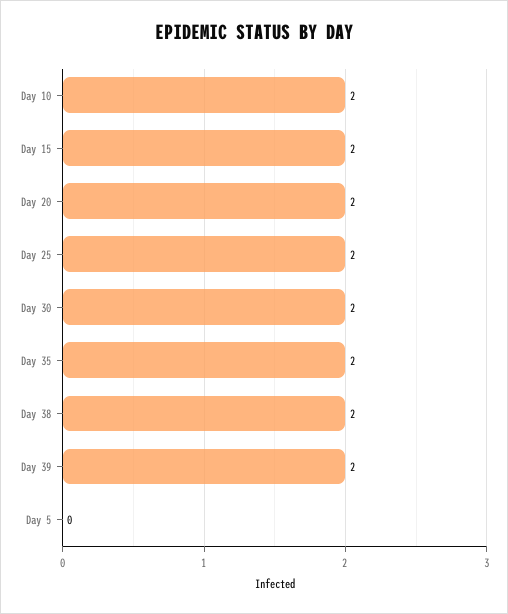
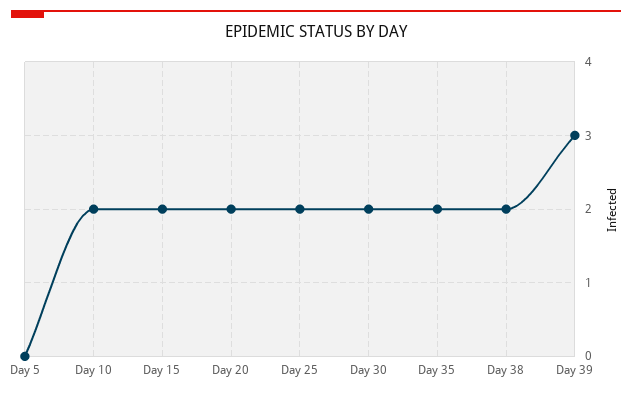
  {
    "Day 10": 2,
    "Day 15": 2,
    "Day 20": 2,
    "Day 25": 2,
    "Day 30": 2,
    "Day 35": 2,
    "Day 38": 2,
-   "Day 39": 2,
+   "Day 39": 3,
    "Day 5": 0
  }

